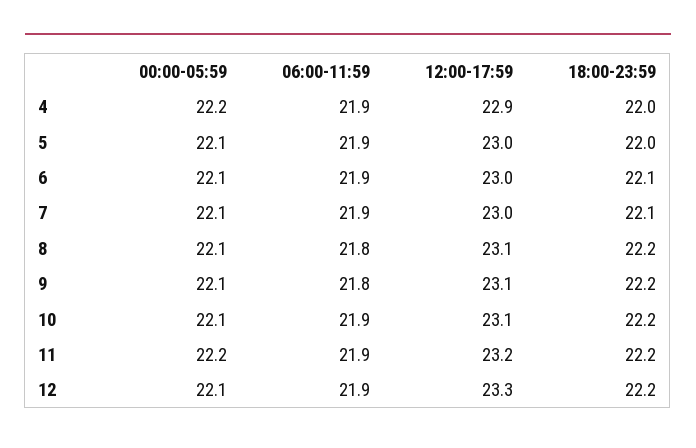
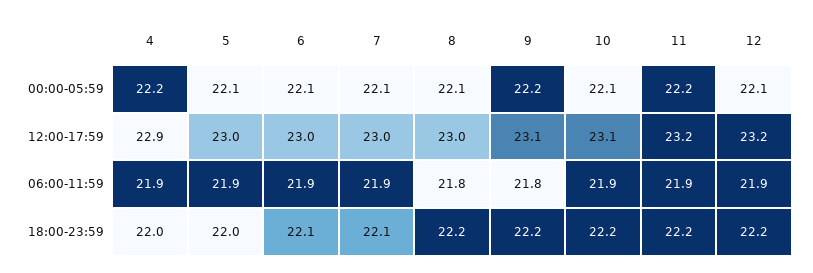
  {
    "00:00-05:59": {
      "4": 22.2,
      "5": 22.1,
      "6": 22.1,
      "7": 22.1,
      "8": 22.1,
-     "9": 22.1,
+     "9": 22.2,
      "10": 22.1,
      "11": 22.2,
      "12": 22.1
    },
    "06:00-11:59": {
      "4": 21.9,
      "5": 21.9,
      "6": 21.9,
      "7": 21.9,
      "8": 21.8,
      "9": 21.8,
      "10": 21.9,
      "11": 21.9,
      "12": 21.9
    },
    "12:00-17:59": {
      "4": 22.9,
      "5": 23,
      "6": 23,
      "7": 23,
-     "8": 23.1,
+     "8": 23,
      "9": 23.1,
      "10": 23.1,
      "11": 23.2,
-     "12": 23.3
+     "12": 23.2
    },
    "18:00-23:59": {
      "4": 22,
      "5": 22,
      "6": 22.1,
      "7": 22.1,
      "8": 22.2,
      "9": 22.2,
      "10": 22.2,
      "11": 22.2,
      "12": 22.2
    }
  }

